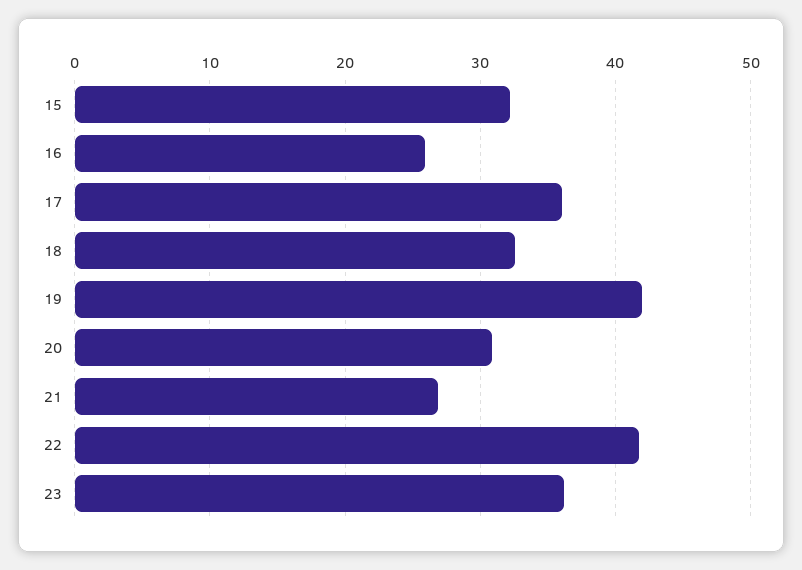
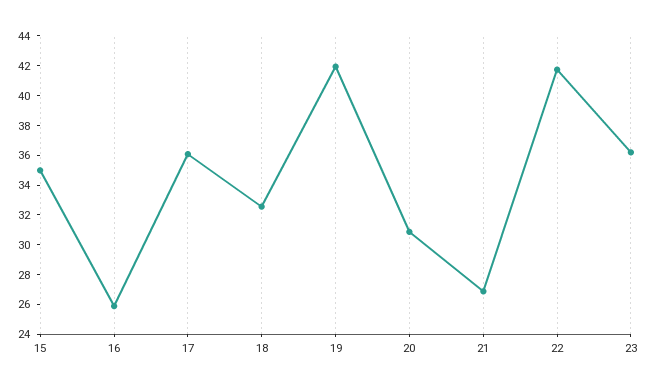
  {
-   "15": 32,
+   "15": 35,
    "16": 26,
    "17": 36,
    "18": 33,
    "19": 42,
    "20": 31,
    "21": 27,
    "22": 42,
    "23": 36
  }

